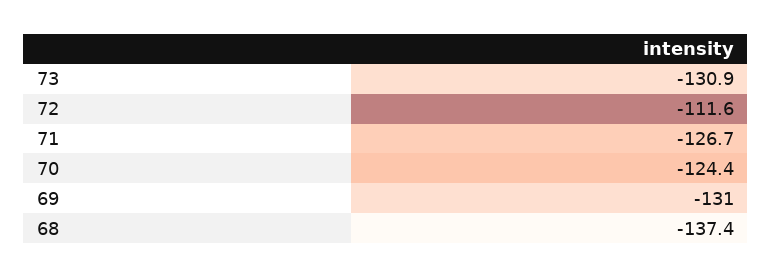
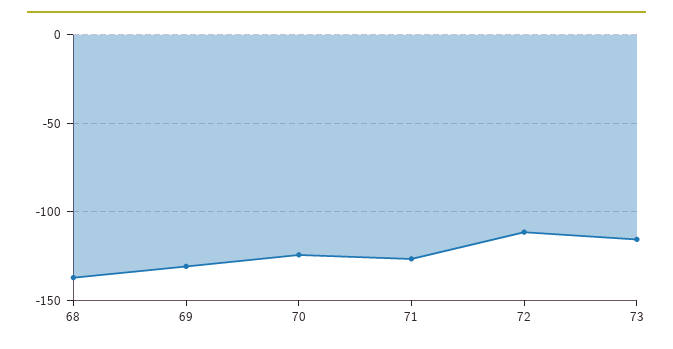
  {
-   "73": -130.9,
+   "73": -115,
    "72": -111.6,
    "71": -126.7,
    "70": -124.4,
    "69": -131,
    "68": -137.4
  }

